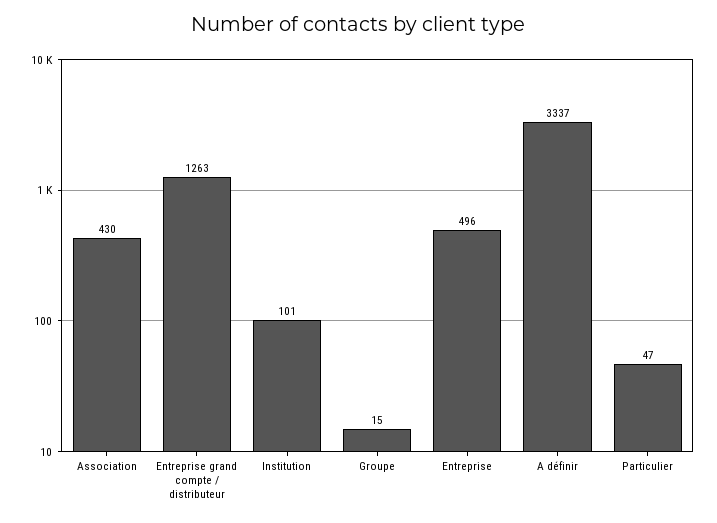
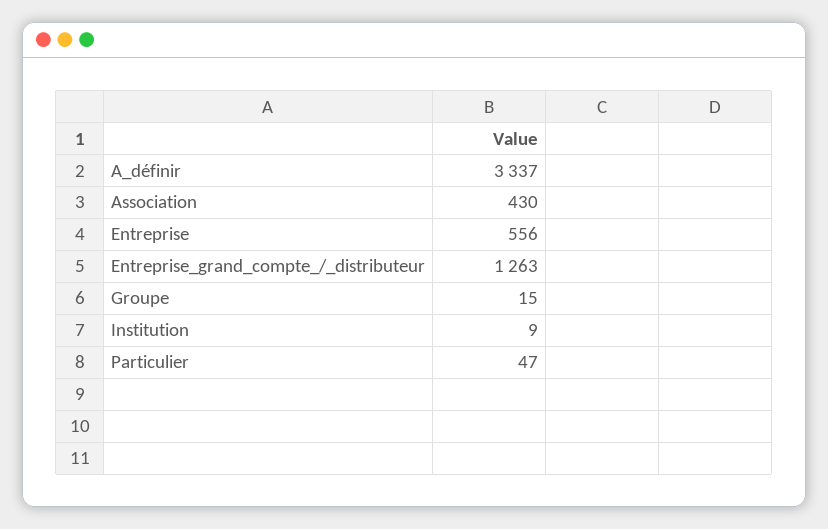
  {
    "Association": 430,
    "Entreprise grand compte / distributeur": 1263,
-   "Institution": 101,
+   "Institution": 9,
    "Groupe": 15,
-   "Entreprise": 496,
+   "Entreprise": 556,
    "A définir": 3337,
    "Particulier": 47
  }

